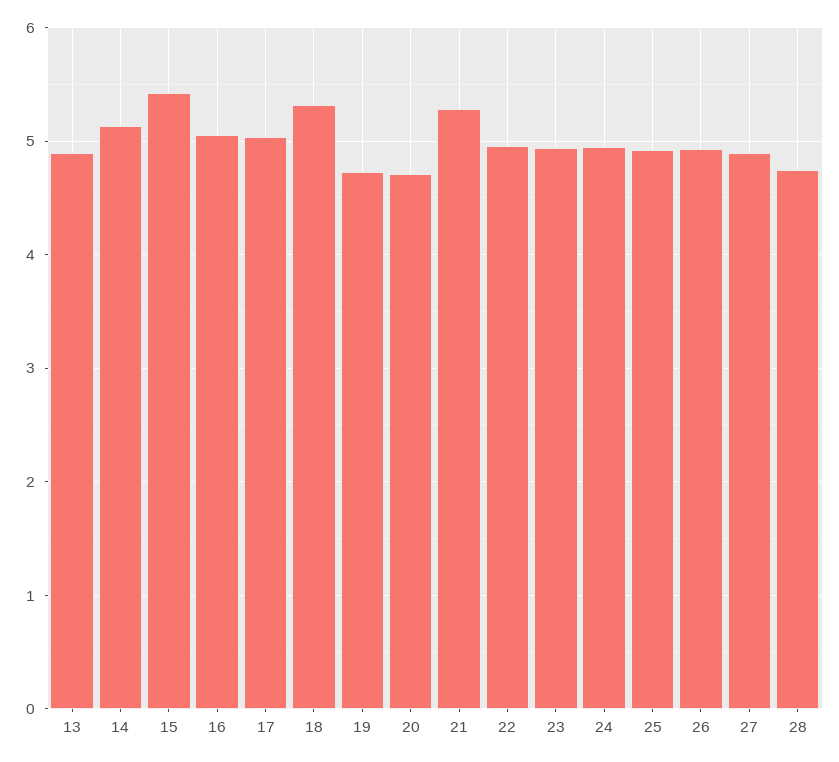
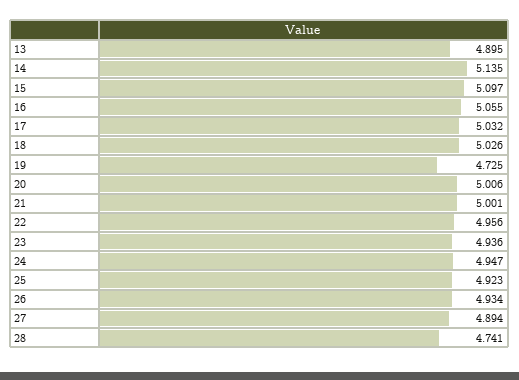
  {
    "13": 4.895,
    "14": 5.135,
-   "15": 5.4,
+   "15": 5.097,
    "16": 5.055,
    "17": 5.032,
-   "18": 5.3,
+   "18": 5.026,
    "19": 4.725,
-   "20": 4.7,
+   "20": 5.006,
-   "21": 5.3,
+   "21": 5.001,
    "22": 4.956,
    "23": 4.936,
    "24": 4.947,
    "25": 4.923,
    "26": 4.934,
    "27": 4.894,
    "28": 4.741
  }

